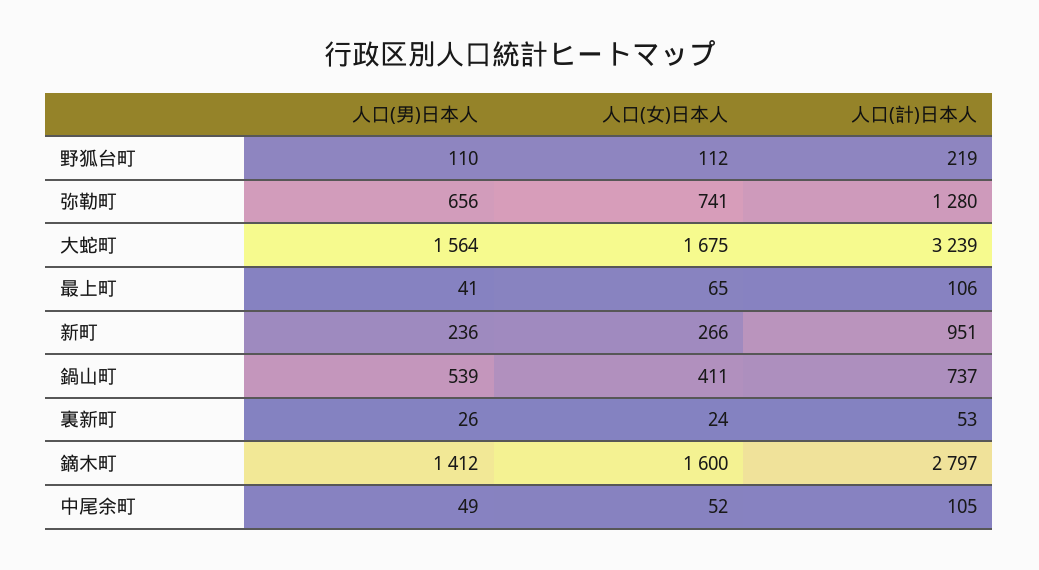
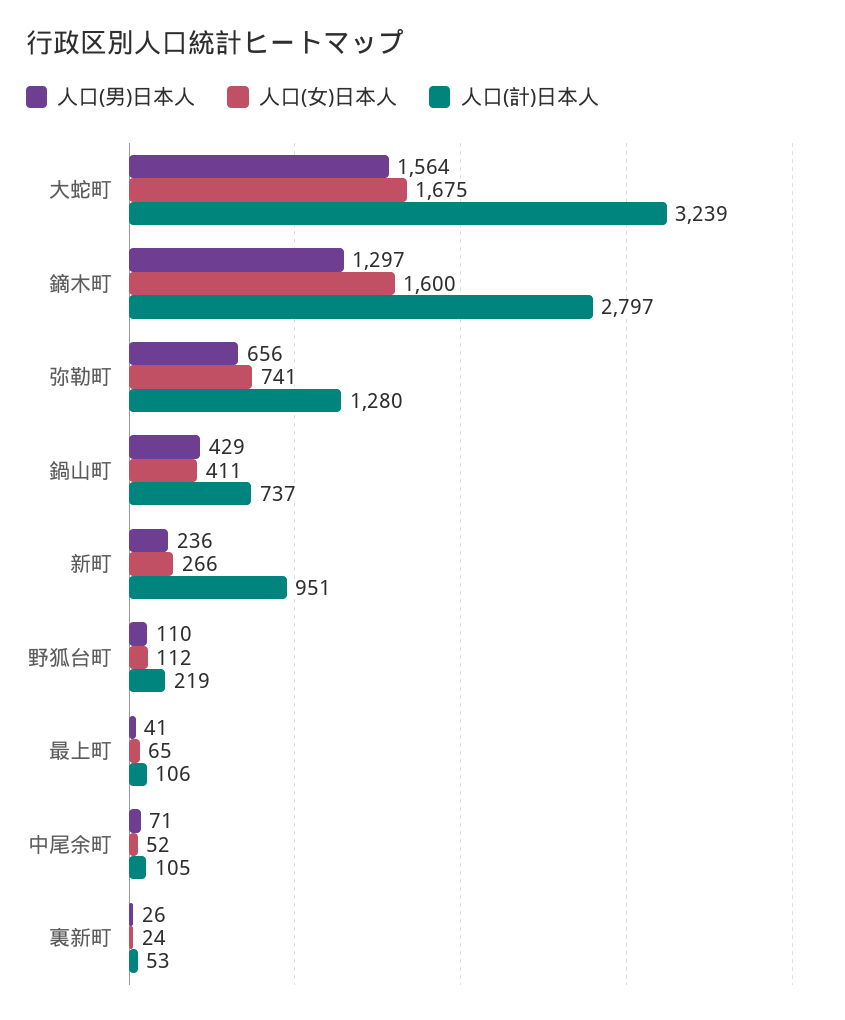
  {
    "人口(男)日本人": {
      "野狐台町": 110,
      "弥勒町": 656,
      "大蛇町": 1564,
      "最上町": 41,
      "新町": 236,
-     "鍋山町": 539,
+     "鍋山町": 429,
      "裏新町": 26,
-     "鏑木町": 1412,
+     "鏑木町": 1297,
-     "中尾余町": 49
+     "中尾余町": 71
    },
    "人口(女)日本人": {
      "野狐台町": 112,
      "弥勒町": 741,
      "大蛇町": 1675,
      "最上町": 65,
      "新町": 266,
      "鍋山町": 411,
      "裏新町": 24,
      "鏑木町": 1600,
      "中尾余町": 52
    },
    "人口(計)日本人": {
      "野狐台町": 219,
      "弥勒町": 1280,
      "大蛇町": 3239,
      "最上町": 106,
      "新町": 951,
      "鍋山町": 737,
      "裏新町": 53,
      "鏑木町": 2797,
      "中尾余町": 105
    }
  }

